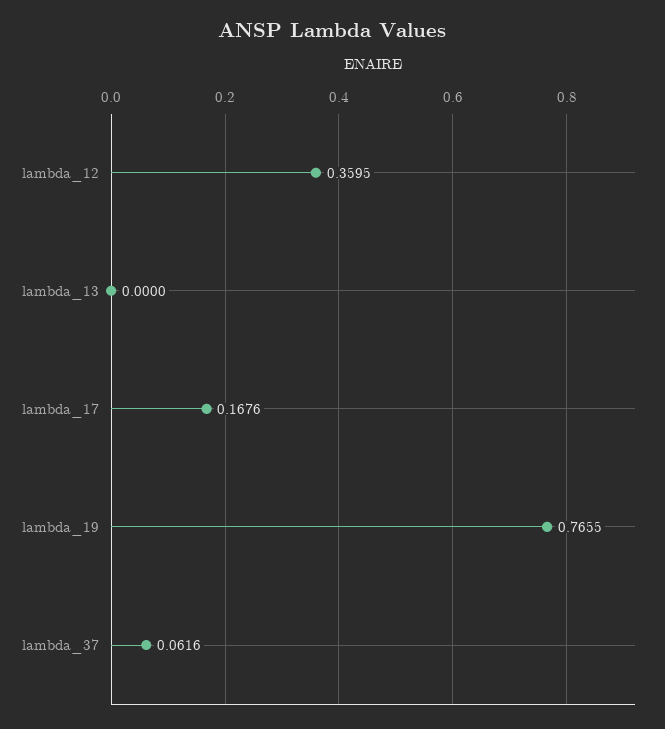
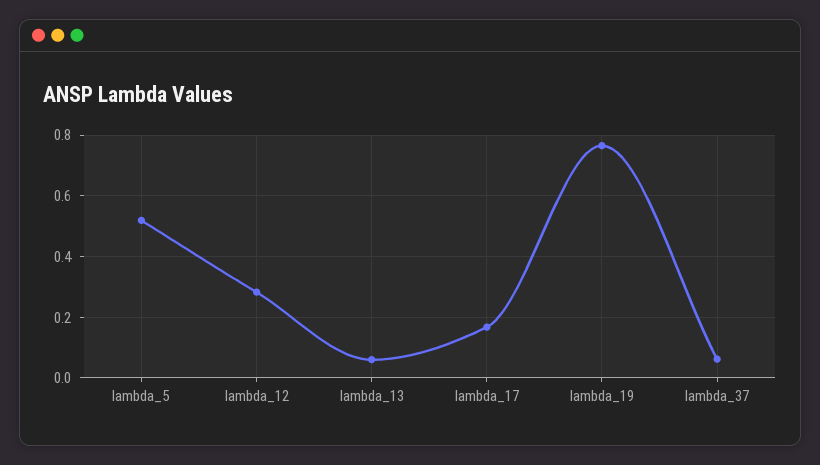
  {
-   "lambda_12": 0.3595,
+   "lambda_12": 0.28,
-   "lambda_13": 0,
+   "lambda_13": 0.06,
    "lambda_17": 0.1676,
    "lambda_19": 0.7655,
-   "lambda_37": 0.0616
+   "lambda_37": 0.0616,
+   "lambda_5": 0.52
  }

